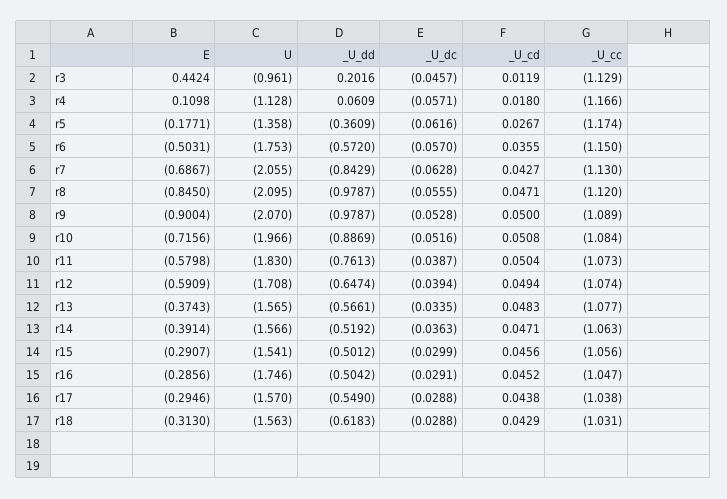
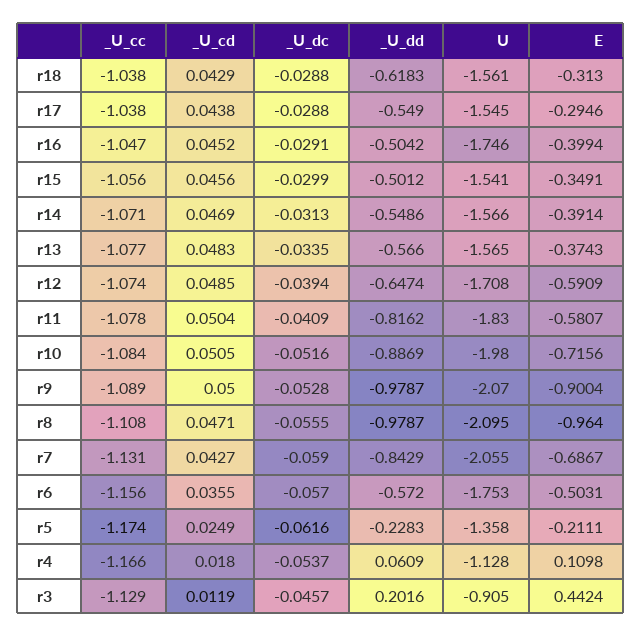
  {
    "E": {
      "r3": 0.4424,
      "r4": 0.1098,
-     "r5": -0.1771,
+     "r5": -0.2111,
      "r6": -0.5031,
      "r7": -0.6867,
-     "r8": -0.845,
+     "r8": -0.964,
      "r9": -0.9004,
      "r10": -0.7156,
-     "r11": -0.5798,
+     "r11": -0.5807,
      "r12": -0.5909,
      "r13": -0.3743,
      "r14": -0.3914,
-     "r15": -0.2907,
+     "r15": -0.3491,
-     "r16": -0.2856,
+     "r16": -0.3994,
      "r17": -0.2946,
      "r18": -0.313
    },
    "U": {
-     "r3": -0.961,
+     "r3": -0.905,
      "r4": -1.128,
      "r5": -1.358,
      "r6": -1.753,
      "r7": -2.055,
      "r8": -2.095,
      "r9": -2.07,
-     "r10": -1.966,
+     "r10": -1.98,
      "r11": -1.83,
      "r12": -1.708,
      "r13": -1.565,
      "r14": -1.566,
      "r15": -1.541,
      "r16": -1.746,
-     "r17": -1.57,
+     "r17": -1.545,
-     "r18": -1.563
+     "r18": -1.561
    },
    "_U_dd": {
      "r3": 0.2016,
      "r4": 0.0609,
-     "r5": -0.3609,
+     "r5": -0.2283,
      "r6": -0.572,
      "r7": -0.8429,
      "r8": -0.9787,
      "r9": -0.9787,
      "r10": -0.8869,
-     "r11": -0.7613,
+     "r11": -0.8162,
      "r12": -0.6474,
-     "r13": -0.5661,
+     "r13": -0.566,
-     "r14": -0.5192,
+     "r14": -0.5486,
      "r15": -0.5012,
      "r16": -0.5042,
      "r17": -0.549,
      "r18": -0.6183
    },
    "_U_dc": {
      "r3": -0.0457,
-     "r4": -0.0571,
+     "r4": -0.0537,
      "r5": -0.0616,
      "r6": -0.057,
-     "r7": -0.0628,
+     "r7": -0.059,
      "r8": -0.0555,
      "r9": -0.0528,
      "r10": -0.0516,
-     "r11": -0.0387,
+     "r11": -0.0409,
      "r12": -0.0394,
      "r13": -0.0335,
-     "r14": -0.0363,
+     "r14": -0.0313,
      "r15": -0.0299,
      "r16": -0.0291,
      "r17": -0.0288,
      "r18": -0.0288
    },
    "_U_cd": {
      "r3": 0.0119,
      "r4": 0.018,
-     "r5": 0.0267,
+     "r5": 0.0249,
      "r6": 0.0355,
      "r7": 0.0427,
      "r8": 0.0471,
      "r9": 0.05,
-     "r10": 0.0508,
+     "r10": 0.0505,
      "r11": 0.0504,
-     "r12": 0.0494,
+     "r12": 0.0485,
      "r13": 0.0483,
-     "r14": 0.0471,
+     "r14": 0.0469,
      "r15": 0.0456,
      "r16": 0.0452,
      "r17": 0.0438,
      "r18": 0.0429
    },
    "_U_cc": {
      "r3": -1.129,
      "r4": -1.166,
      "r5": -1.174,
-     "r6": -1.15,
+     "r6": -1.156,
-     "r7": -1.13,
+     "r7": -1.131,
-     "r8": -1.12,
+     "r8": -1.108,
      "r9": -1.089,
      "r10": -1.084,
-     "r11": -1.073,
+     "r11": -1.078,
      "r12": -1.074,
      "r13": -1.077,
-     "r14": -1.063,
+     "r14": -1.071,
      "r15": -1.056,
      "r16": -1.047,
      "r17": -1.038,
-     "r18": -1.031
+     "r18": -1.038
    }
  }

